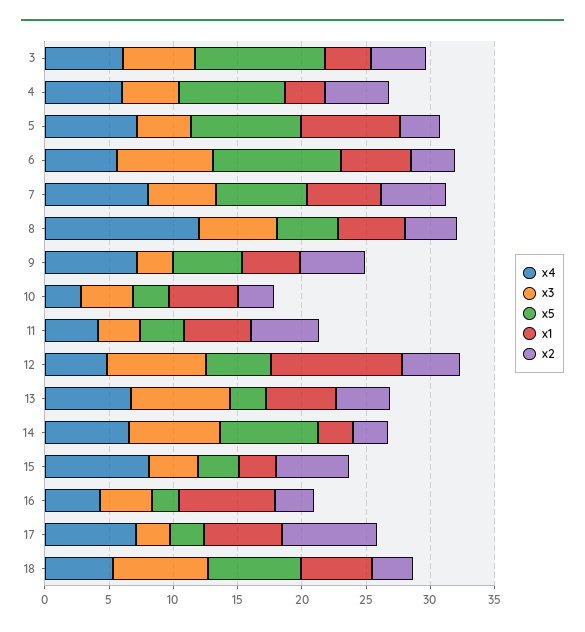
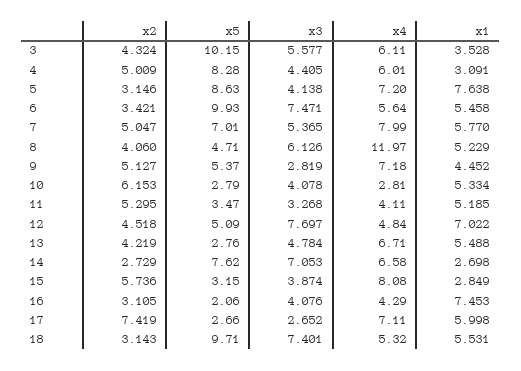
  {
    "x4": {
      "3": 6.11,
      "4": 6.01,
      "5": 7.2,
      "6": 5.64,
      "7": 7.99,
      "8": 11.97,
      "9": 7.18,
      "10": 2.81,
      "11": 4.11,
      "12": 4.84,
      "13": 6.71,
      "14": 6.58,
      "15": 8.08,
      "16": 4.29,
      "17": 7.11,
      "18": 5.32
    },
    "x3": {
      "3": 5.577,
      "4": 4.405,
      "5": 4.138,
      "6": 7.471,
      "7": 5.365,
      "8": 6.126,
      "9": 2.819,
      "10": 4.078,
      "11": 3.268,
      "12": 7.697,
-     "13": 8,
+     "13": 4.784,
      "14": 7.053,
      "15": 3.874,
      "16": 4.076,
      "17": 2.652,
      "18": 7.401
    },
    "x5": {
      "3": 10.15,
      "4": 8.28,
      "5": 8.63,
      "6": 9.93,
      "7": 7.01,
      "8": 4.71,
      "9": 5.37,
      "10": 2.79,
      "11": 3.47,
      "12": 5.09,
      "13": 2.76,
      "14": 7.62,
      "15": 3.15,
      "16": 2.06,
      "17": 2.66,
-     "18": 7
+     "18": 9.71
    },
    "x1": {
      "3": 3.528,
      "4": 3.091,
      "5": 7.638,
      "6": 5.458,
      "7": 5.77,
      "8": 5.229,
      "9": 4.452,
      "10": 5.334,
      "11": 5.185,
-     "12": 10,
+     "12": 7.022,
      "13": 5.488,
      "14": 2.698,
      "15": 2.849,
      "16": 7.453,
      "17": 5.998,
      "18": 5.531
    },
    "x2": {
      "3": 4.324,
      "4": 5.009,
      "5": 3.146,
      "6": 3.421,
      "7": 5.047,
      "8": 4.06,
      "9": 5.127,
-     "10": 3,
+     "10": 6.153,
      "11": 5.295,
      "12": 4.518,
      "13": 4.219,
      "14": 2.729,
      "15": 5.736,
      "16": 3.105,
      "17": 7.419,
      "18": 3.143
    }
  }

